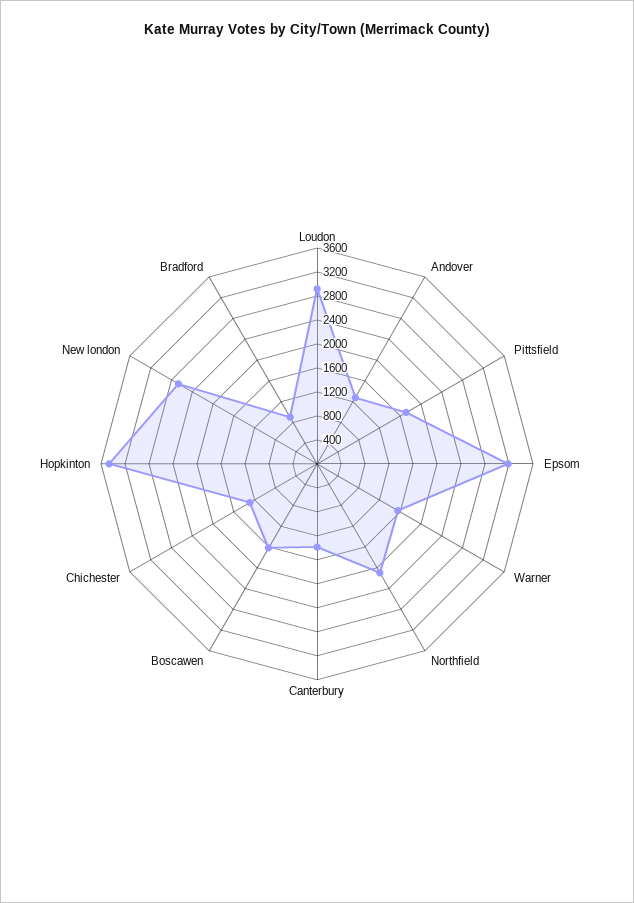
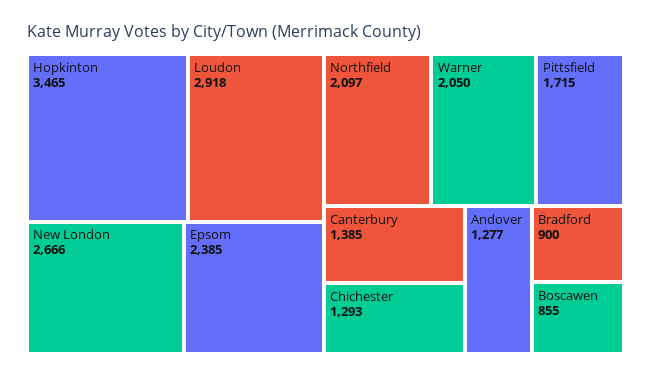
  {
    "Loudon": 2918,
    "Andover": 1277,
    "Pittsfield": 1715,
-   "Epsom": 3200,
+   "Epsom": 2385,
-   "Warner": 1600,
+   "Warner": 2050,
    "Northfield": 2097,
    "Canterbury": 1385,
-   "Boscawen": 1600,
+   "Boscawen": 855,
    "Chichester": 1293,
    "Hopkinton": 3465,
    "New london": 2666,
    "Bradford": 900
  }

